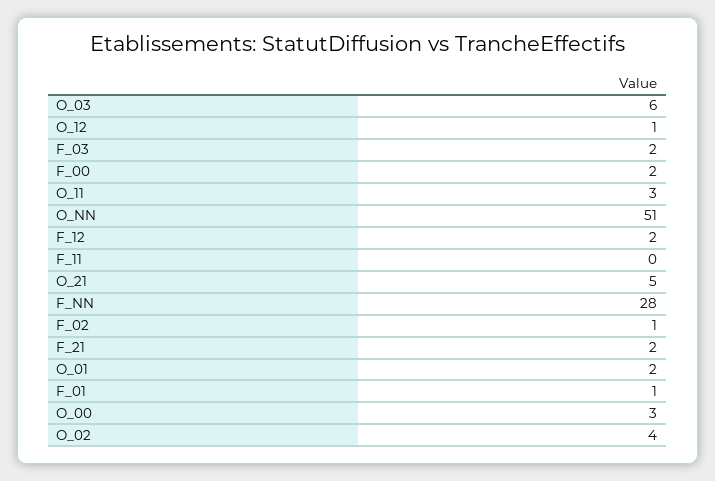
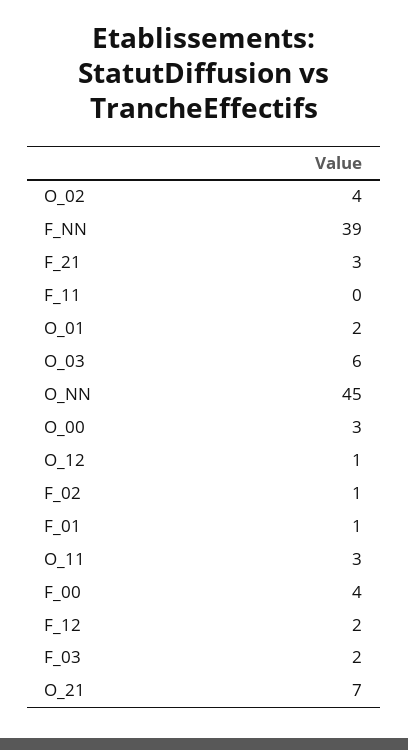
  {
    "O_03": 6,
    "O_12": 1,
    "F_03": 2,
-   "F_00": 2,
+   "F_00": 4,
    "O_11": 3,
-   "O_NN": 51,
+   "O_NN": 45,
    "F_12": 2,
    "F_11": 0,
-   "O_21": 5,
+   "O_21": 7,
-   "F_NN": 28,
+   "F_NN": 39,
    "F_02": 1,
-   "F_21": 2,
+   "F_21": 3,
    "O_01": 2,
    "F_01": 1,
    "O_00": 3,
    "O_02": 4
  }

